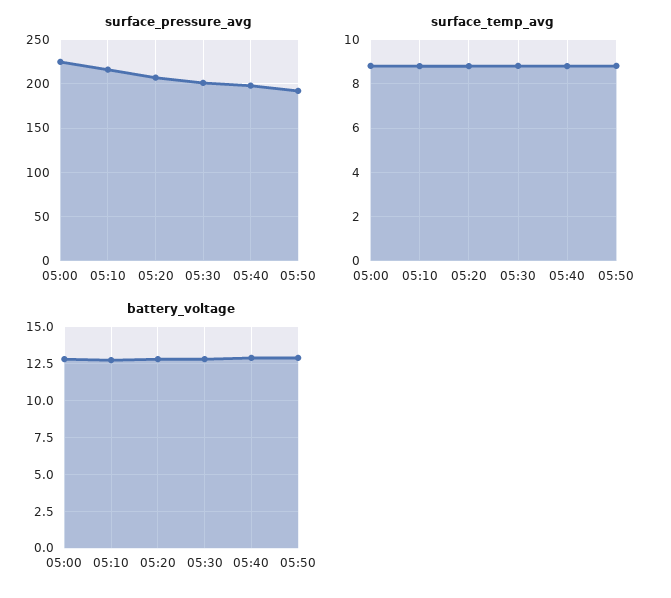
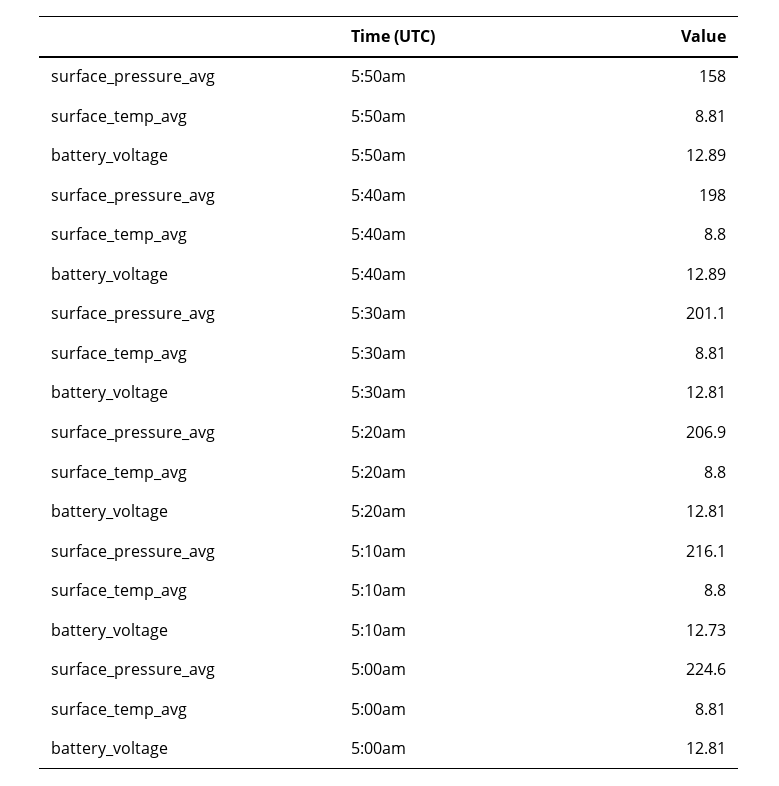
  {
    "surface_pressure_avg": {
      "05:00": 224.6,
      "05:10": 216.1,
      "05:20": 206.9,
      "05:30": 201.1,
      "05:40": 198,
-     "05:50": 190
+     "05:50": 158
    },
    "surface_temp_avg": {
      "05:00": 8.81,
      "05:10": 8.8,
      "05:20": 8.8,
      "05:30": 8.81,
      "05:40": 8.8,
      "05:50": 8.81
    },
    "battery_voltage": {
      "05:00": 12.81,
      "05:10": 12.73,
      "05:20": 12.81,
      "05:30": 12.81,
      "05:40": 12.89,
      "05:50": 12.89
    }
  }

